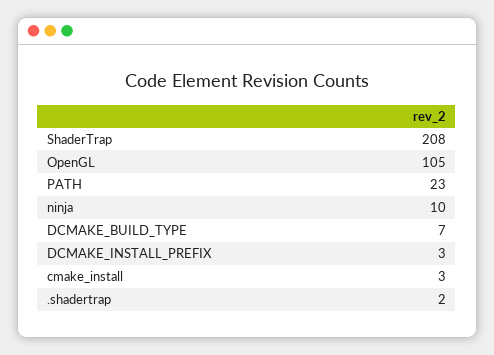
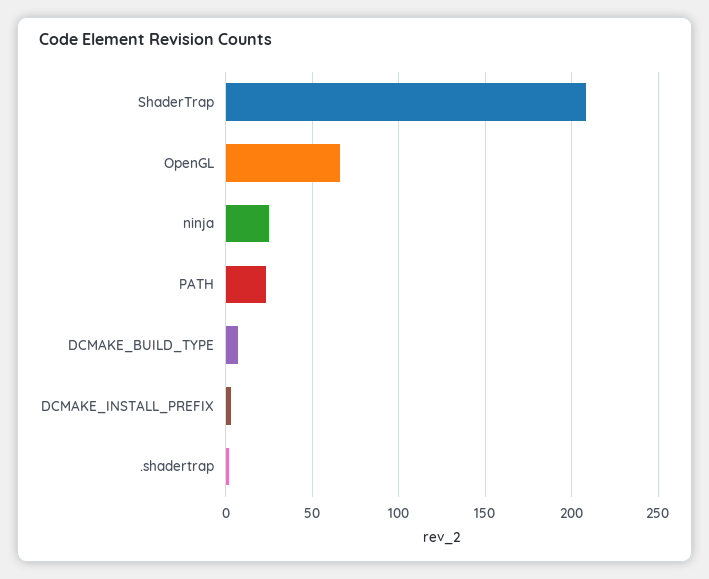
  {
    "ShaderTrap": 208,
-   "OpenGL": 105,
+   "OpenGL": 65,
    "PATH": 23,
-   "ninja": 10,
+   "ninja": 25,
    "DCMAKE_BUILD_TYPE": 7,
    "DCMAKE_INSTALL_PREFIX": 3,
-   "cmake_install": 3,
    ".shadertrap": 2
  }

